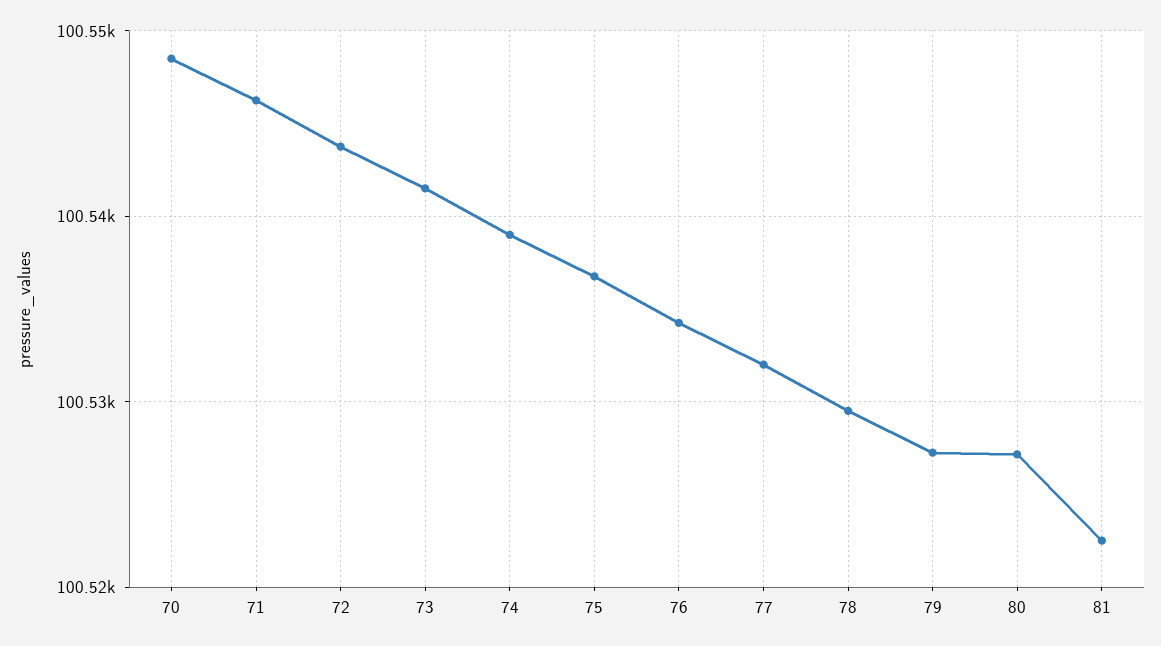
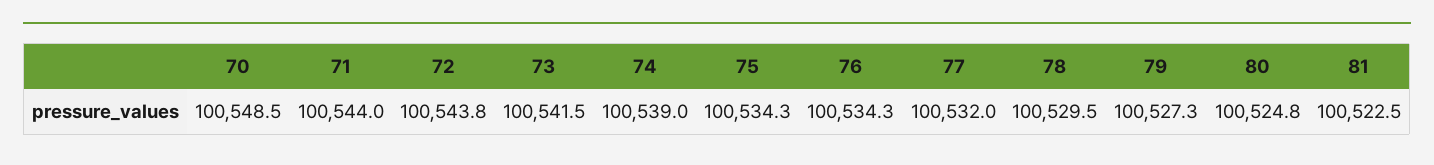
  {
    "70": 100548.5,
-   "71": 100546,
+   "71": 100544,
    "72": 100543.8,
    "73": 100541.5,
    "74": 100539,
-   "75": 100537,
+   "75": 100534.3,
    "76": 100534.3,
    "77": 100532,
    "78": 100529.5,
    "79": 100527.3,
-   "80": 100527,
+   "80": 100524.8,
    "81": 100522.5
  }

